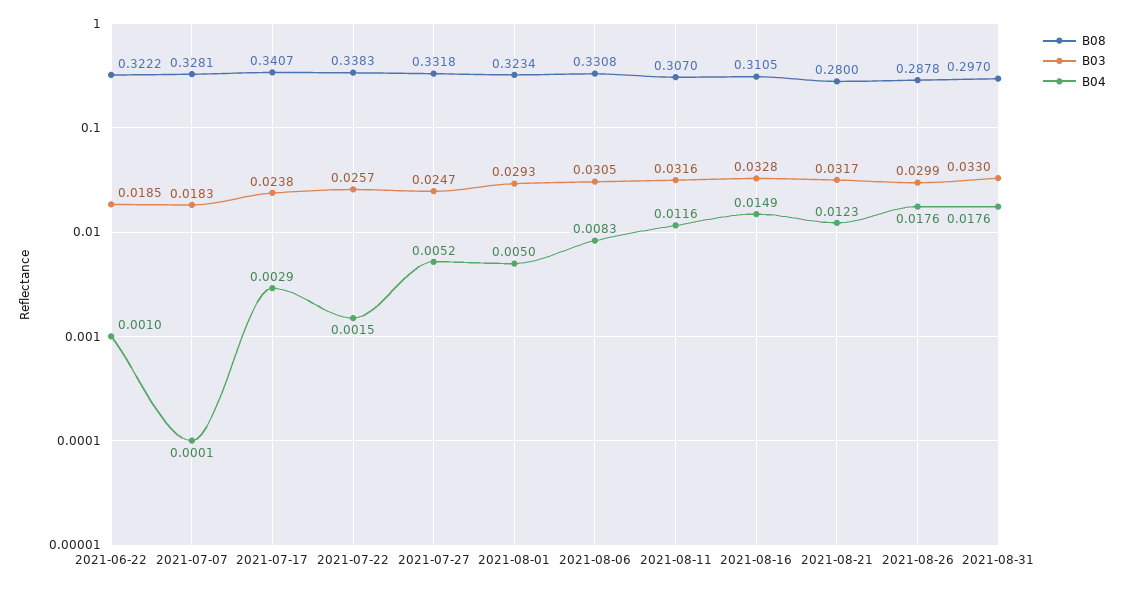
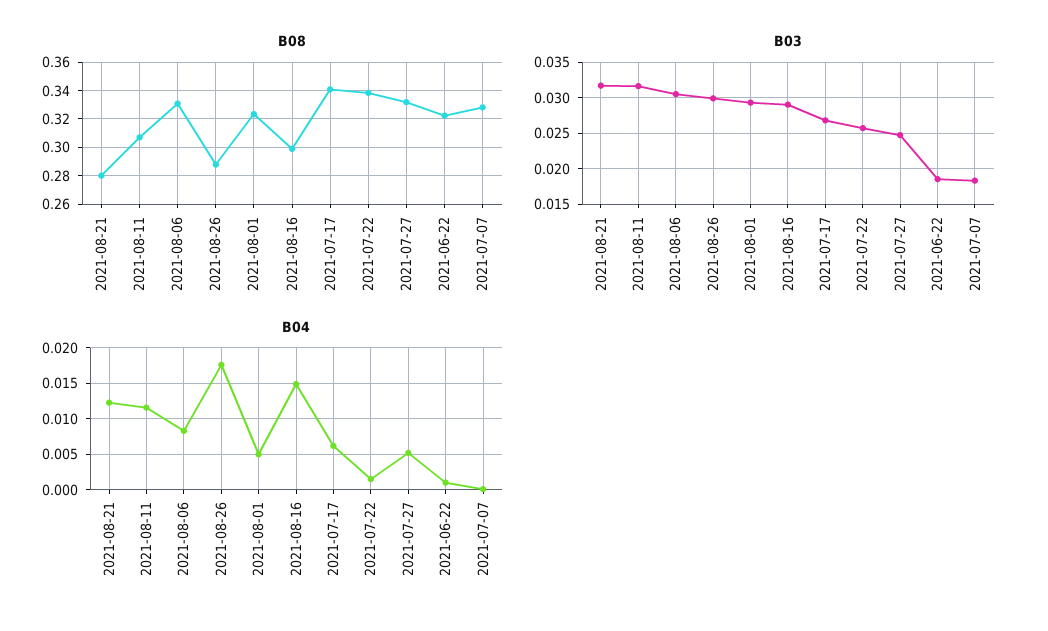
  {
    "B08": {
      "2021-06-22": 0.3222,
      "2021-07-07": 0.3281,
      "2021-07-17": 0.3407,
      "2021-07-22": 0.3383,
      "2021-07-27": 0.3318,
      "2021-08-01": 0.3234,
      "2021-08-06": 0.3308,
      "2021-08-11": 0.307,
-     "2021-08-16": 0.3105,
+     "2021-08-16": 0.3,
      "2021-08-21": 0.28,
-     "2021-08-26": 0.2878,
+     "2021-08-26": 0.2878
-     "2021-08-31": 0.297
    },
    "B03": {
      "2021-06-22": 0.0185,
      "2021-07-07": 0.0183,
-     "2021-07-17": 0.0238,
+     "2021-07-17": 0.027,
      "2021-07-22": 0.0257,
      "2021-07-27": 0.0247,
      "2021-08-01": 0.0293,
      "2021-08-06": 0.0305,
      "2021-08-11": 0.0316,
-     "2021-08-16": 0.0328,
+     "2021-08-16": 0.029,
      "2021-08-21": 0.0317,
-     "2021-08-26": 0.0299,
+     "2021-08-26": 0.0299
-     "2021-08-31": 0.033
    },
    "B04": {
      "2021-06-22": 0.001,
      "2021-07-07": 0.0001,
-     "2021-07-17": 0.0029,
+     "2021-07-17": 0.006,
      "2021-07-22": 0.0015,
      "2021-07-27": 0.0052,
      "2021-08-01": 0.005,
      "2021-08-06": 0.0083,
      "2021-08-11": 0.0116,
      "2021-08-16": 0.0149,
      "2021-08-21": 0.0123,
-     "2021-08-26": 0.0176,
+     "2021-08-26": 0.0176
-     "2021-08-31": 0.0176
    }
  }

